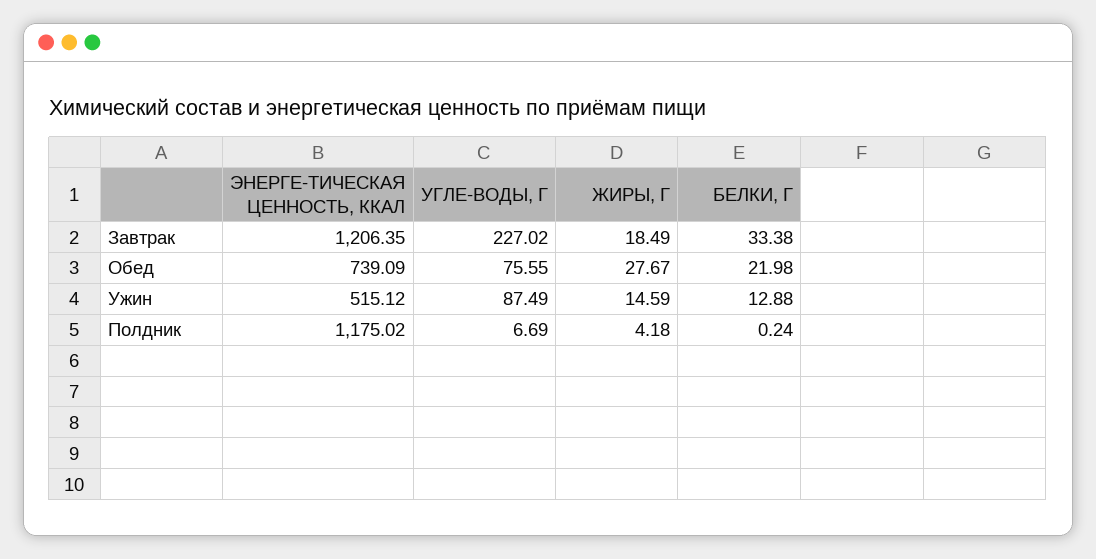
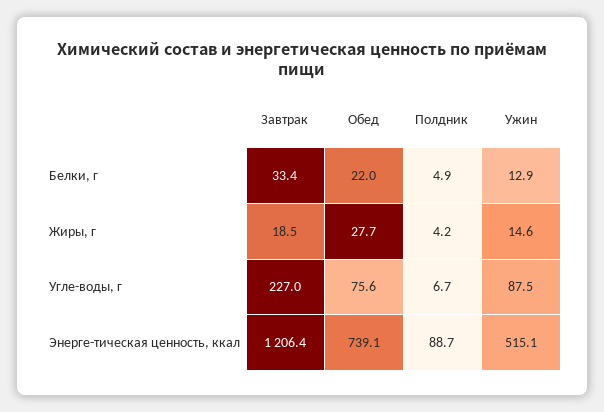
  {
    "ЭНЕРГЕ-ТИЧЕСКАЯ ЦЕННОСТЬ, ККАЛ": {
      "Завтрак": 1206.35,
      "Обед": 739.09,
      "Ужин": 515.12,
-     "Полдник": 1175.02
+     "Полдник": 88.7
    },
    "УГЛЕ-ВОДЫ, Г": {
      "Завтрак": 227.02,
      "Обед": 75.55,
      "Ужин": 87.49,
      "Полдник": 6.69
    },
    "ЖИРЫ, Г": {
      "Завтрак": 18.49,
      "Обед": 27.67,
      "Ужин": 14.59,
      "Полдник": 4.18
    },
    "БЕЛКИ, Г": {
      "Завтрак": 33.38,
      "Обед": 21.98,
      "Ужин": 12.88,
-     "Полдник": 0.24
+     "Полдник": 4.9
    }
  }

